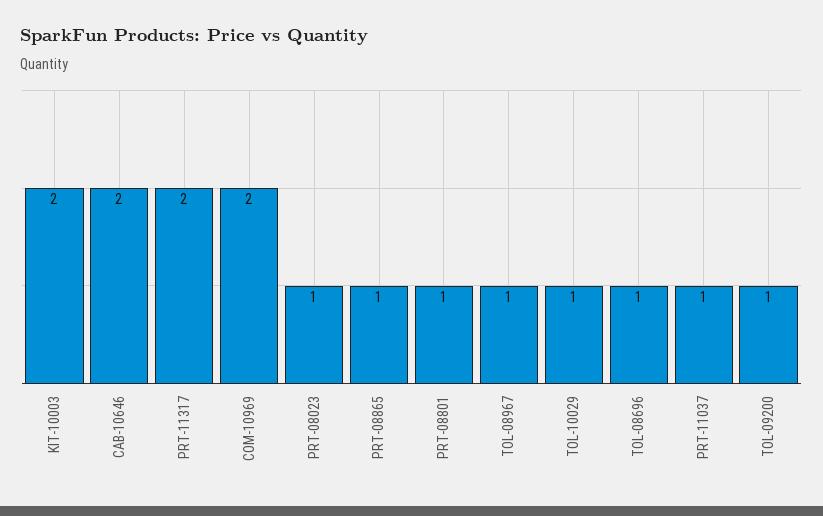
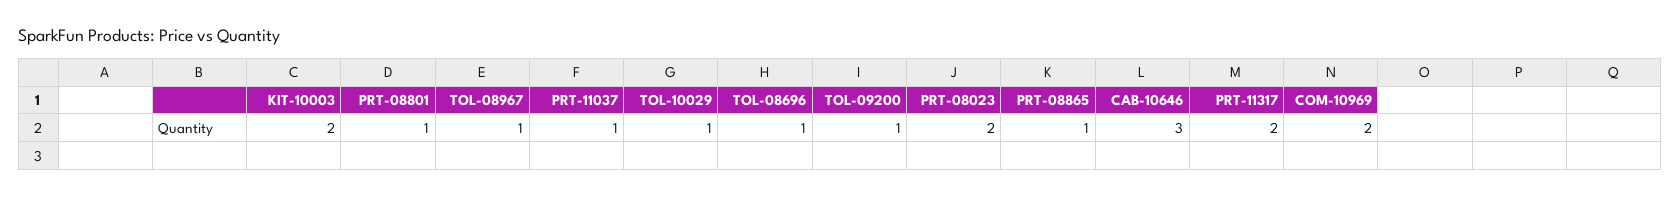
  {
    "KIT-10003": 2,
-   "CAB-10646": 2,
+   "CAB-10646": 3,
    "PRT-11317": 2,
    "COM-10969": 2,
-   "PRT-08023": 1,
+   "PRT-08023": 2,
    "PRT-08865": 1,
    "PRT-08801": 1,
    "TOL-08967": 1,
    "TOL-10029": 1,
    "TOL-08696": 1,
    "PRT-11037": 1,
    "TOL-09200": 1
  }

